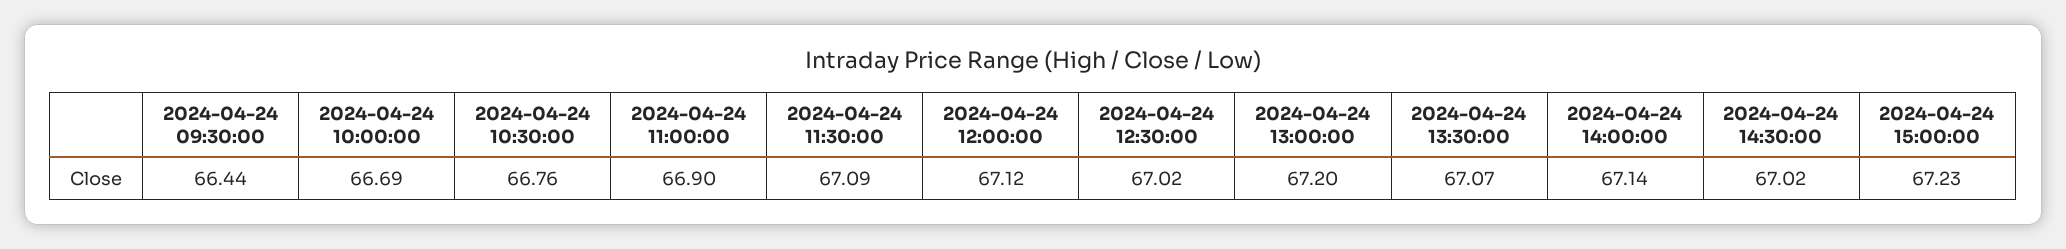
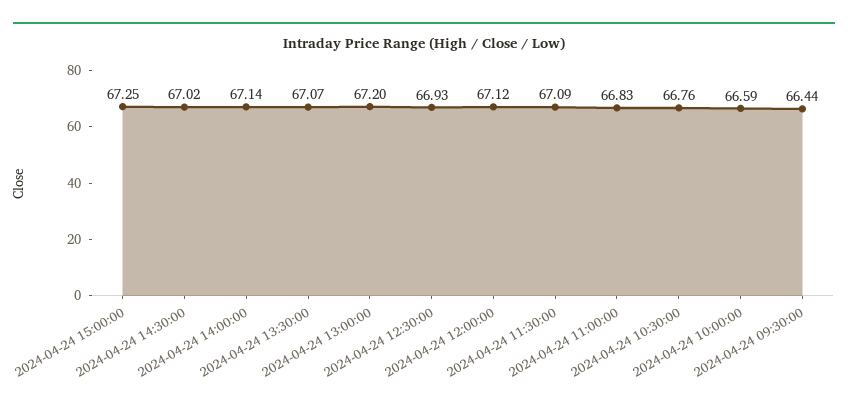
  {
    "2024-04-24 09:30:00": 66.44,
-   "2024-04-24 10:00:00": 66.69,
+   "2024-04-24 10:00:00": 66.59,
    "2024-04-24 10:30:00": 66.76,
-   "2024-04-24 11:00:00": 66.9,
+   "2024-04-24 11:00:00": 66.83,
    "2024-04-24 11:30:00": 67.09,
    "2024-04-24 12:00:00": 67.12,
-   "2024-04-24 12:30:00": 67.02,
+   "2024-04-24 12:30:00": 66.93,
    "2024-04-24 13:00:00": 67.2,
    "2024-04-24 13:30:00": 67.07,
    "2024-04-24 14:00:00": 67.14,
    "2024-04-24 14:30:00": 67.02,
-   "2024-04-24 15:00:00": 67.23
+   "2024-04-24 15:00:00": 67.25
  }

